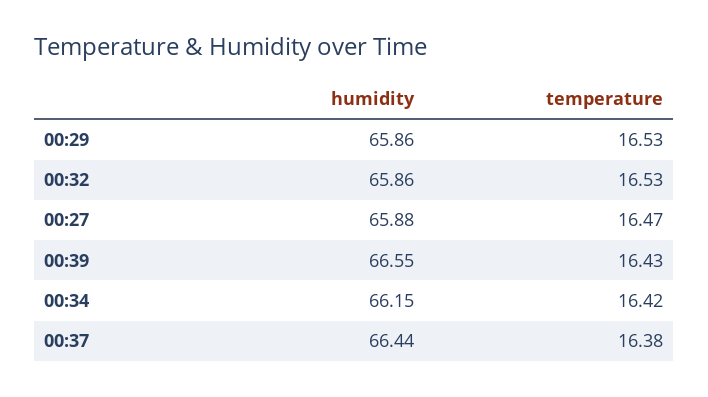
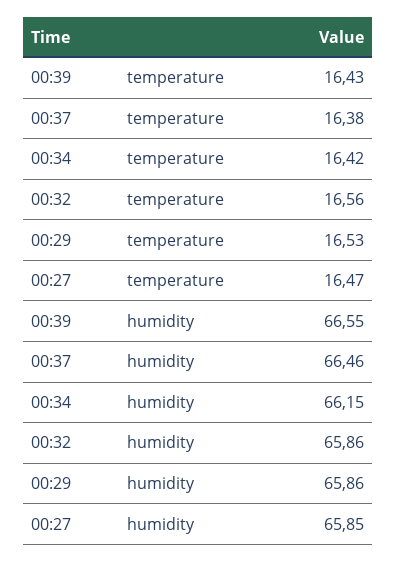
  {
    "humidity": {
      "00:29": 65.86,
      "00:32": 65.86,
-     "00:27": 65.88,
+     "00:27": 65.85,
      "00:39": 66.55,
      "00:34": 66.15,
-     "00:37": 66.44
+     "00:37": 66.46
    },
    "temperature": {
      "00:29": 16.53,
-     "00:32": 16.53,
+     "00:32": 16.56,
      "00:27": 16.47,
      "00:39": 16.43,
      "00:34": 16.42,
      "00:37": 16.38
    }
  }

